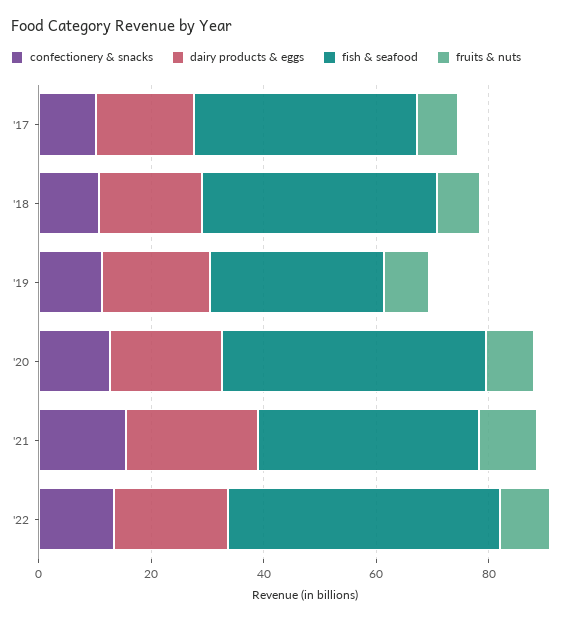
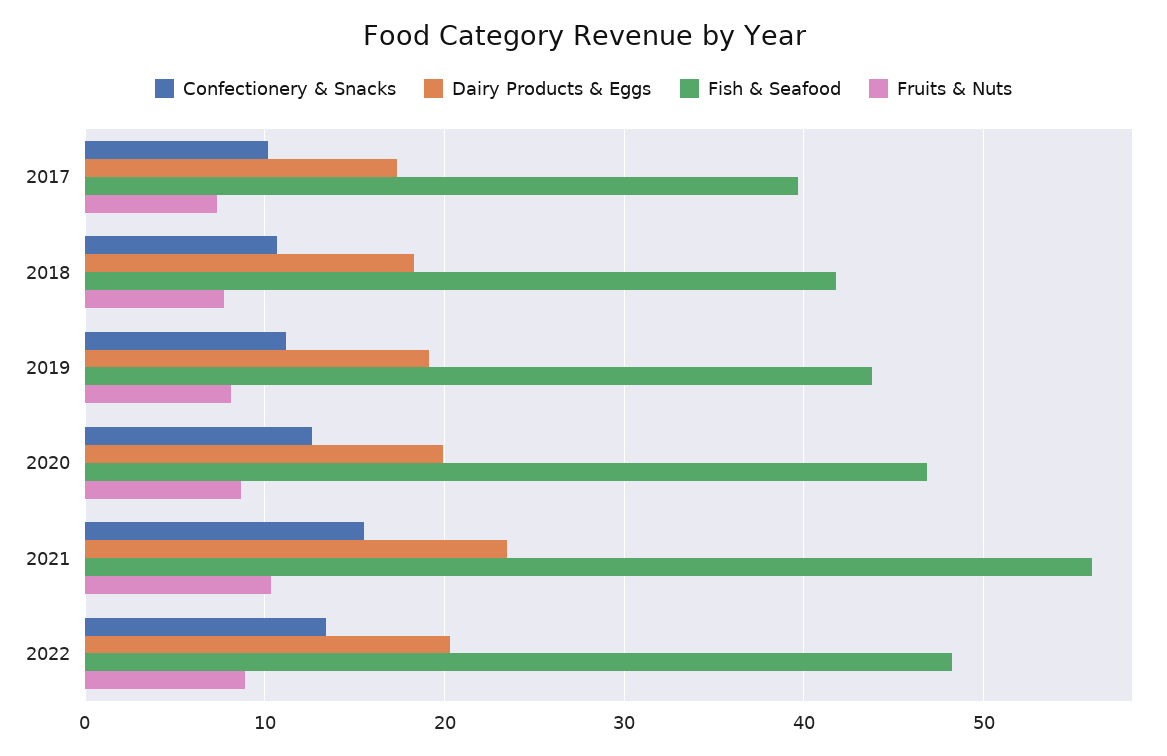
  {
    "confectionery & snacks": {
      "'17": 10,
      "'18": 11,
      "'19": 11,
      "'20": 13,
      "'21": 16,
      "'22": 13
    },
    "dairy products & eggs": {
      "'17": 17,
      "'18": 18,
      "'19": 19,
      "'20": 20,
      "'21": 23,
      "'22": 20
    },
    "fish & seafood": {
      "'17": 40,
      "'18": 42,
-     "'19": 30,
+     "'19": 44,
      "'20": 47,
-     "'21": 40,
+     "'21": 56,
      "'22": 48
    },
    "fruits & nuts": {
      "'17": 7,
      "'18": 8,
      "'19": 8,
      "'20": 9,
      "'21": 10,
      "'22": 9
    }
  }

